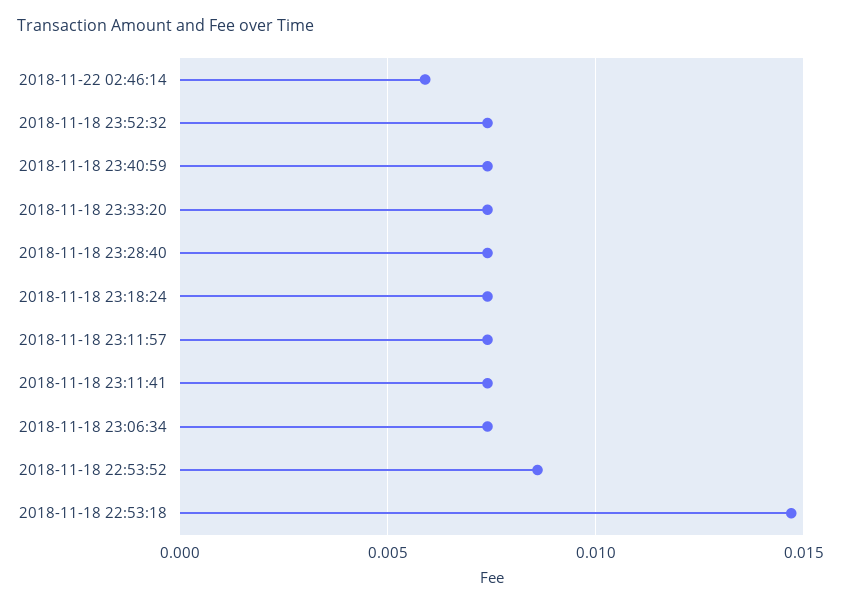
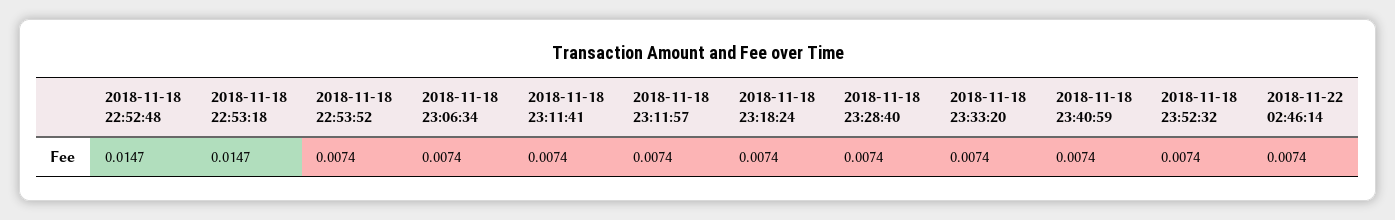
  {
-   "2018-11-22 02:46:14": 0.006,
+   "2018-11-22 02:46:14": 0.0074,
    "2018-11-18 23:52:32": 0.0074,
    "2018-11-18 23:40:59": 0.0074,
    "2018-11-18 23:33:20": 0.0074,
    "2018-11-18 23:28:40": 0.0074,
    "2018-11-18 23:18:24": 0.0074,
    "2018-11-18 23:11:57": 0.0074,
    "2018-11-18 23:11:41": 0.0074,
    "2018-11-18 23:06:34": 0.0074,
-   "2018-11-18 22:53:52": 0.0085,
+   "2018-11-18 22:53:52": 0.0074,
-   "2018-11-18 22:53:18": 0.0147
+   "2018-11-18 22:53:18": 0.0147,
+   "2018-11-18 22:52:48": 0.0147
  }

